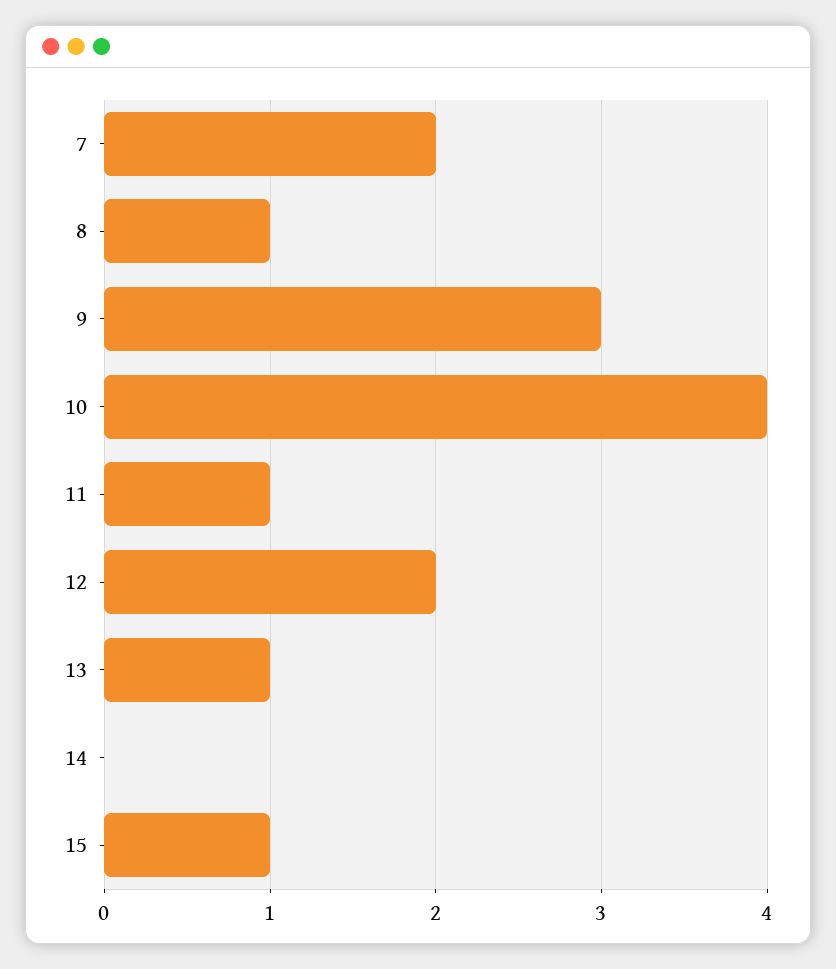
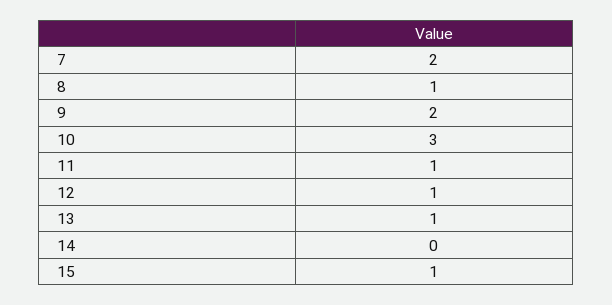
  {
    "7": 2,
    "8": 1,
-   "9": 3,
+   "9": 2,
-   "10": 4,
+   "10": 3,
    "11": 1,
-   "12": 2,
+   "12": 1,
    "13": 1,
    "14": 0,
    "15": 1
  }

